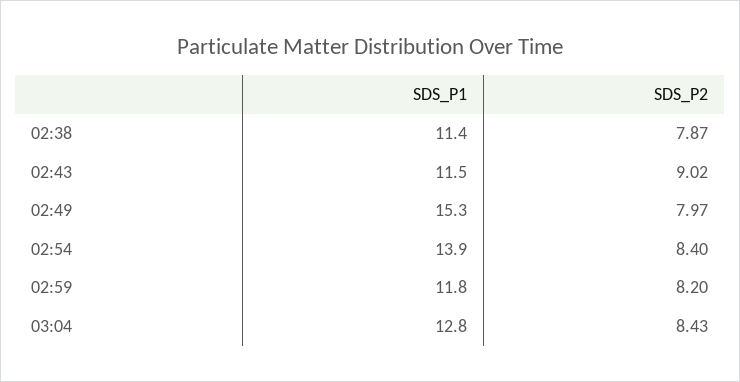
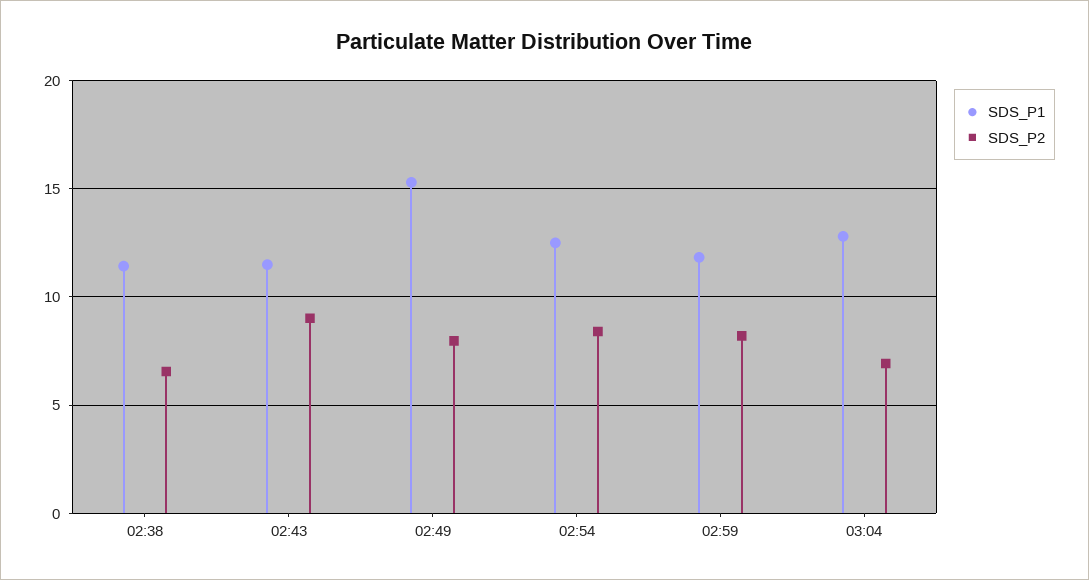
  {
    "SDS_P1": {
      "02:38": 11.4,
      "02:43": 11.5,
      "02:49": 15.3,
-     "02:54": 13.9,
+     "02:54": 12.5,
      "02:59": 11.8,
      "03:04": 12.8
    },
    "SDS_P2": {
-     "02:38": 7.87,
+     "02:38": 6.5,
      "02:43": 9.02,
      "02:49": 7.97,
      "02:54": 8.4,
      "02:59": 8.2,
-     "03:04": 8.43
+     "03:04": 7
    }
  }

